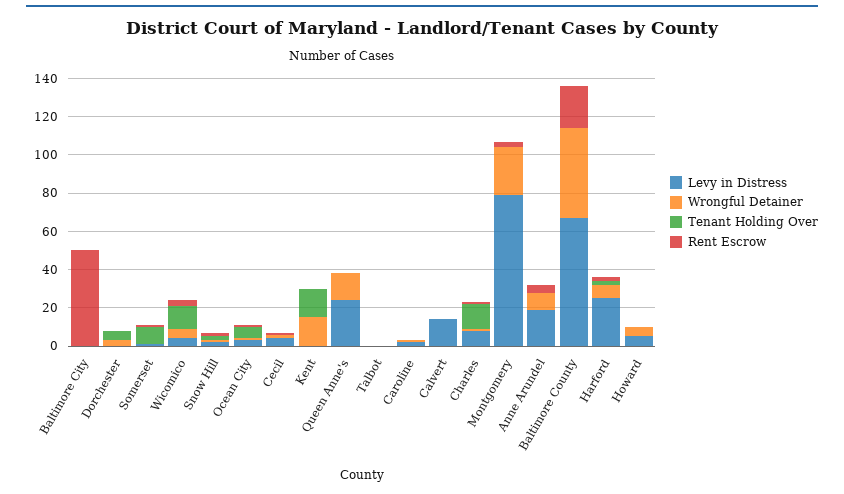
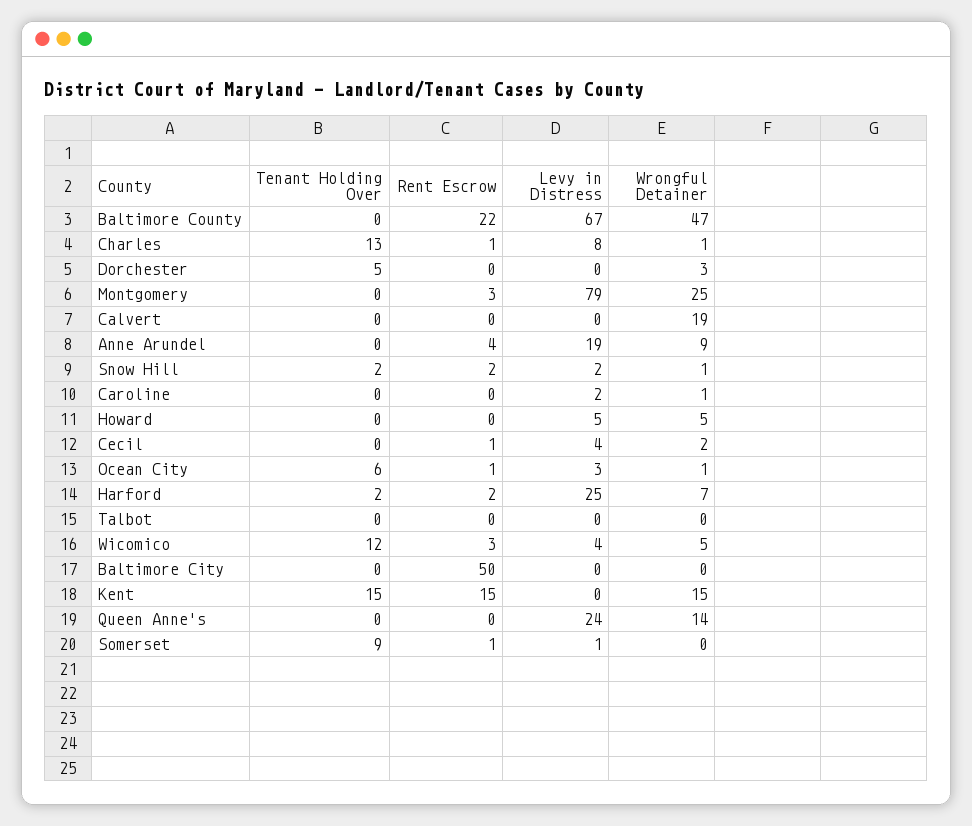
  {
    "Levy in Distress": {
      "Baltimore City": 0,
      "Dorchester": 0,
      "Somerset": 1,
      "Wicomico": 4,
      "Snow Hill": 2,
      "Ocean City": 3,
      "Cecil": 4,
      "Kent": 0,
      "Queen Anne's": 24,
      "Talbot": 0,
      "Caroline": 2,
-     "Calvert": 15,
+     "Calvert": 0,
      "Charles": 8,
      "Montgomery": 79,
      "Anne Arundel": 19,
      "Baltimore County": 67,
      "Harford": 25,
      "Howard": 5
    },
    "Wrongful Detainer": {
      "Baltimore City": 0,
      "Dorchester": 3,
      "Somerset": 0,
      "Wicomico": 5,
      "Snow Hill": 1,
      "Ocean City": 1,
      "Cecil": 2,
      "Kent": 15,
      "Queen Anne's": 14,
      "Talbot": 0,
      "Caroline": 1,
-     "Calvert": 0,
+     "Calvert": 19,
      "Charles": 1,
      "Montgomery": 25,
      "Anne Arundel": 9,
      "Baltimore County": 47,
      "Harford": 7,
      "Howard": 5
    },
    "Tenant Holding Over": {
      "Baltimore City": 0,
      "Dorchester": 5,
      "Somerset": 9,
      "Wicomico": 12,
      "Snow Hill": 2,
      "Ocean City": 6,
      "Cecil": 0,
      "Kent": 15,
      "Queen Anne's": 0,
      "Talbot": 0,
      "Caroline": 0,
      "Calvert": 0,
      "Charles": 13,
      "Montgomery": 0,
      "Anne Arundel": 0,
      "Baltimore County": 0,
      "Harford": 2,
      "Howard": 0
    },
    "Rent Escrow": {
      "Baltimore City": 50,
      "Dorchester": 0,
      "Somerset": 1,
      "Wicomico": 3,
      "Snow Hill": 2,
      "Ocean City": 1,
      "Cecil": 1,
-     "Kent": 0,
+     "Kent": 15,
      "Queen Anne's": 0,
      "Talbot": 0,
      "Caroline": 0,
      "Calvert": 0,
      "Charles": 1,
      "Montgomery": 3,
      "Anne Arundel": 4,
      "Baltimore County": 22,
      "Harford": 2,
      "Howard": 0
    }
  }

